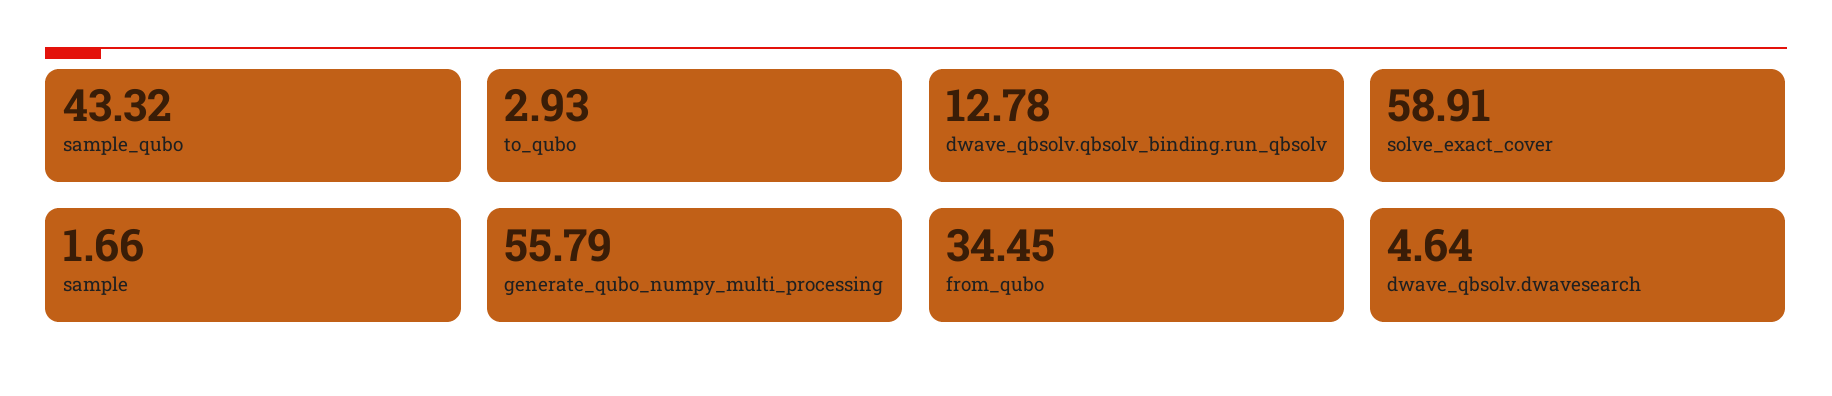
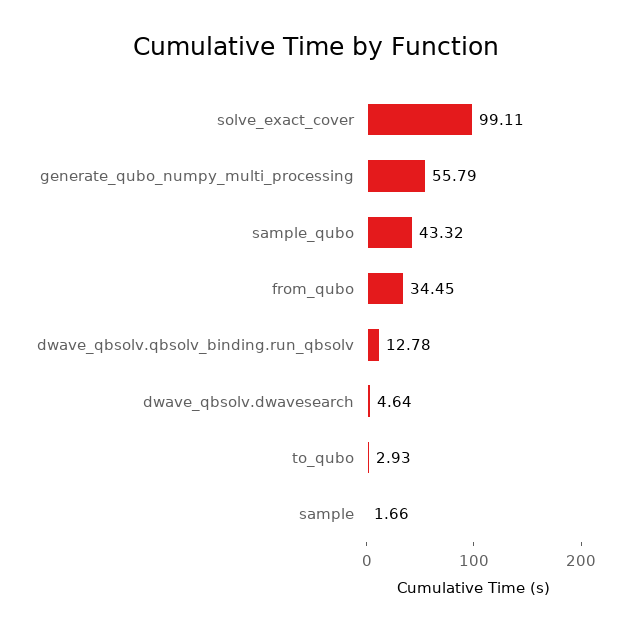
  {
    "sample_qubo": 43.32,
    "to_qubo": 2.93,
    "dwave_qbsolv.qbsolv_binding.run_qbsolv": 12.78,
-   "solve_exact_cover": 58.91,
+   "solve_exact_cover": 99.11,
    "sample": 1.66,
    "generate_qubo_numpy_multi_processing": 55.79,
    "from_qubo": 34.45,
    "dwave_qbsolv.dwavesearch": 4.64
  }

